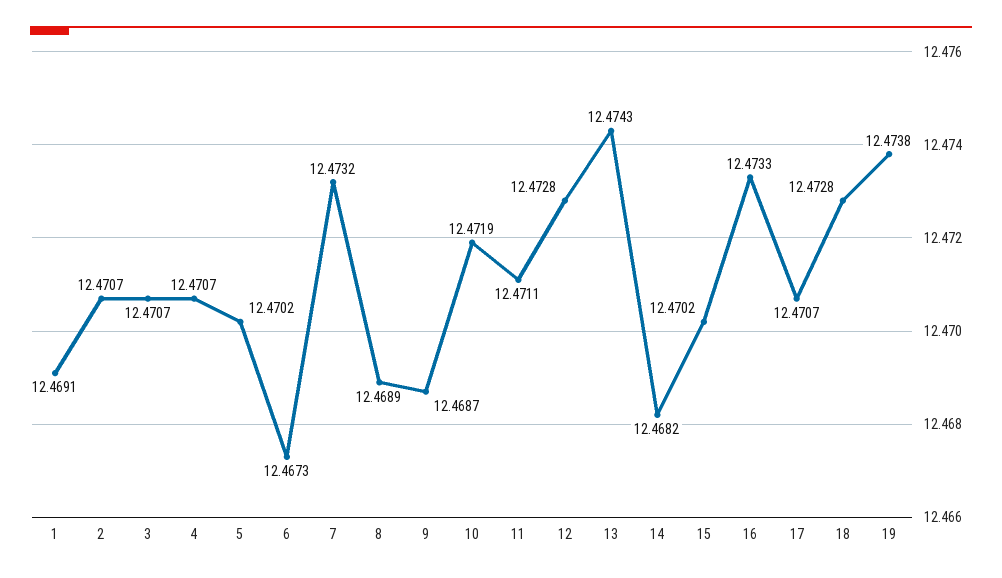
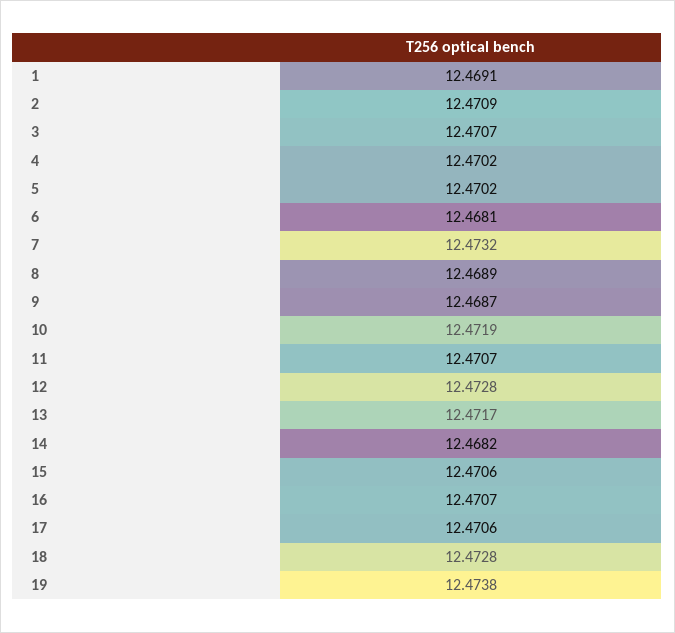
  {
    "1": 12.4691,
-   "2": 12.4707,
+   "2": 12.4709,
    "3": 12.4707,
-   "4": 12.4707,
+   "4": 12.4702,
    "5": 12.4702,
-   "6": 12.4673,
+   "6": 12.4681,
    "7": 12.4732,
    "8": 12.4689,
    "9": 12.4687,
    "10": 12.4719,
-   "11": 12.4711,
+   "11": 12.4707,
    "12": 12.4728,
-   "13": 12.4743,
+   "13": 12.4717,
    "14": 12.4682,
-   "15": 12.4702,
+   "15": 12.4706,
-   "16": 12.4733,
+   "16": 12.4707,
-   "17": 12.4707,
+   "17": 12.4706,
    "18": 12.4728,
    "19": 12.4738
  }

